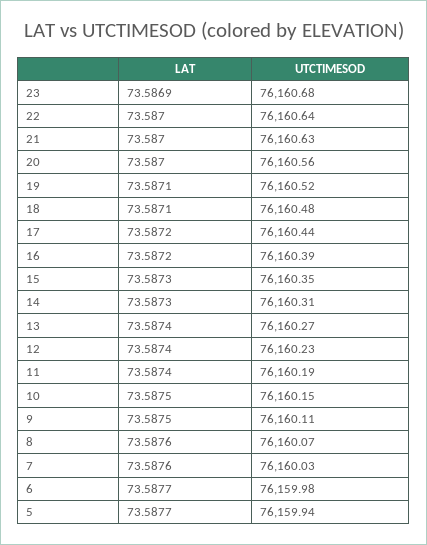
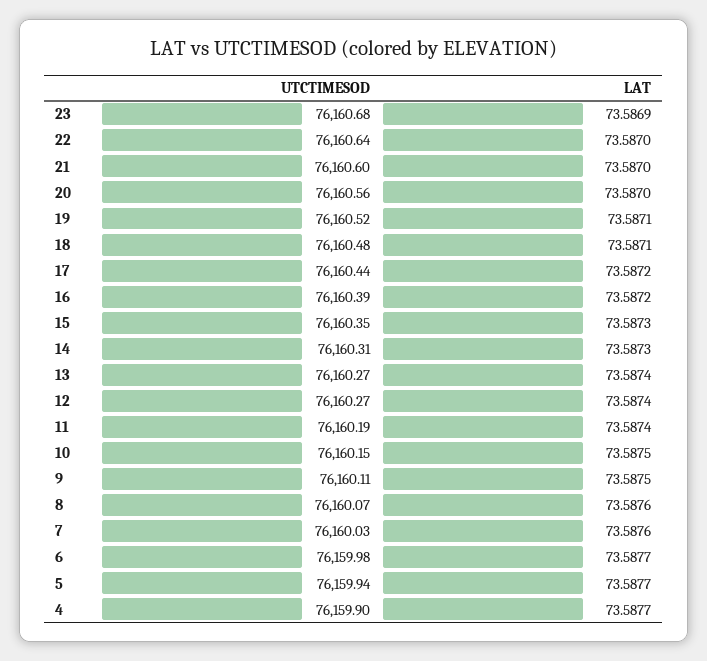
  {
    "LAT": {
      "23": 73.5869,
      "22": 73.587,
      "21": 73.587,
      "20": 73.587,
      "19": 73.5871,
      "18": 73.5871,
      "17": 73.5872,
      "16": 73.5872,
      "15": 73.5873,
      "14": 73.5873,
      "13": 73.5874,
      "12": 73.5874,
      "11": 73.5874,
      "10": 73.5875,
      "9": 73.5875,
      "8": 73.5876,
      "7": 73.5876,
      "6": 73.5877,
-     "5": 73.5877
+     "5": 73.5877,
+     "4": 73.5877
    },
    "UTCTIMESOD": {
      "23": 76160.68,
      "22": 76160.64,
-     "21": 76160.63,
+     "21": 76160.6,
      "20": 76160.56,
      "19": 76160.52,
      "18": 76160.48,
      "17": 76160.44,
      "16": 76160.39,
      "15": 76160.35,
      "14": 76160.31,
      "13": 76160.27,
-     "12": 76160.23,
+     "12": 76160.27,
      "11": 76160.19,
      "10": 76160.15,
      "9": 76160.11,
      "8": 76160.07,
      "7": 76160.03,
      "6": 76159.98,
-     "5": 76159.94
+     "5": 76159.94,
+     "4": 76159.9
    }
  }

